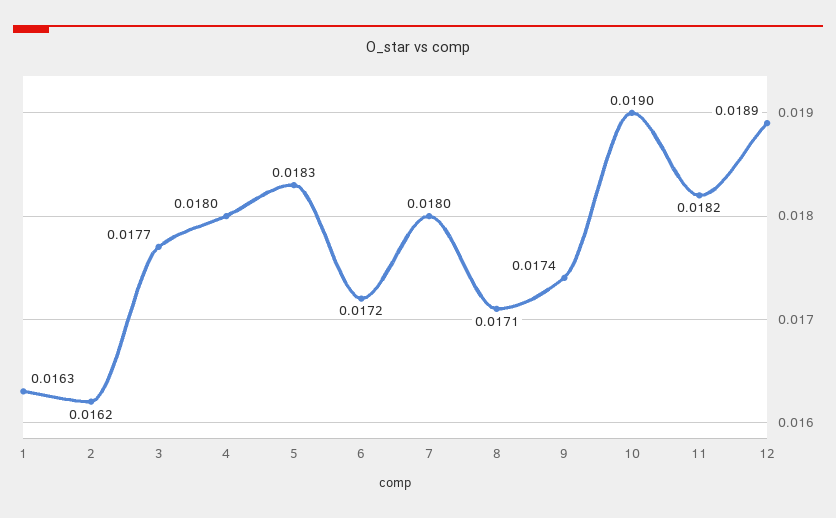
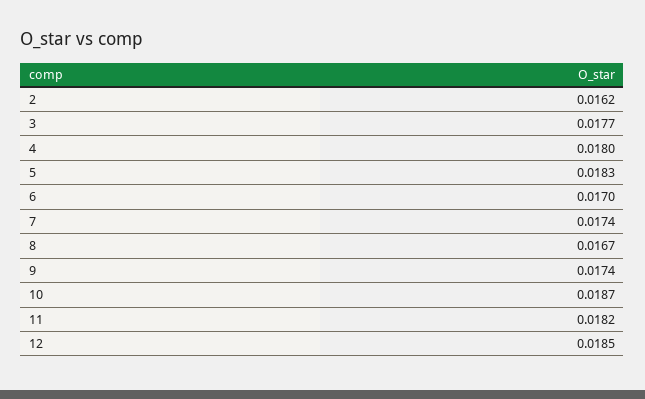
  {
-   "1": 0.0163,
    "2": 0.0162,
    "3": 0.0177,
    "4": 0.018,
    "5": 0.0183,
-   "6": 0.0172,
+   "6": 0.017,
-   "7": 0.018,
+   "7": 0.0174,
-   "8": 0.0171,
+   "8": 0.0167,
    "9": 0.0174,
-   "10": 0.019,
+   "10": 0.0187,
    "11": 0.0182,
-   "12": 0.0189
+   "12": 0.0185
  }

